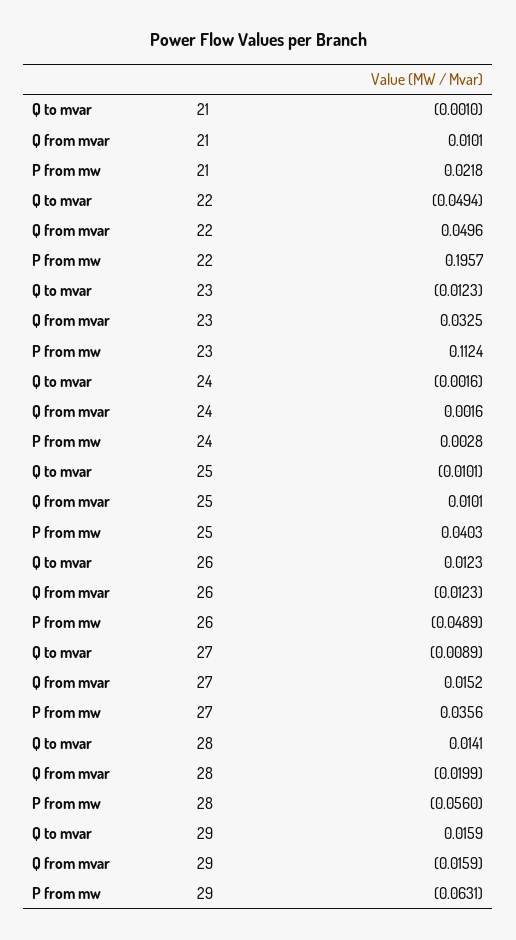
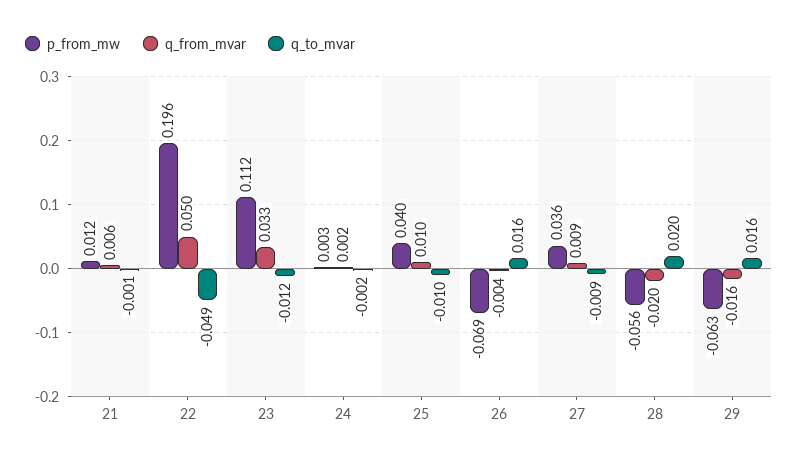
  {
    "Q to mvar": {
      "21": -0.001,
      "22": -0.0494,
      "23": -0.0123,
      "24": -0.0016,
      "25": -0.0101,
-     "26": 0.0123,
+     "26": 0.016,
      "27": -0.0089,
-     "28": 0.0141,
+     "28": 0.02,
      "29": 0.0159
    },
    "Q from mvar": {
-     "21": 0.0101,
+     "21": 0.006,
      "22": 0.0496,
      "23": 0.0325,
      "24": 0.0016,
      "25": 0.0101,
-     "26": -0.0123,
+     "26": -0.004,
-     "27": 0.0152,
+     "27": 0.009,
      "28": -0.0199,
      "29": -0.0159
    },
    "P from mw": {
-     "21": 0.0218,
+     "21": 0.012,
      "22": 0.1957,
      "23": 0.1124,
      "24": 0.0028,
      "25": 0.0403,
-     "26": -0.0489,
+     "26": -0.069,
      "27": 0.0356,
      "28": -0.056,
      "29": -0.0631
    }
  }

